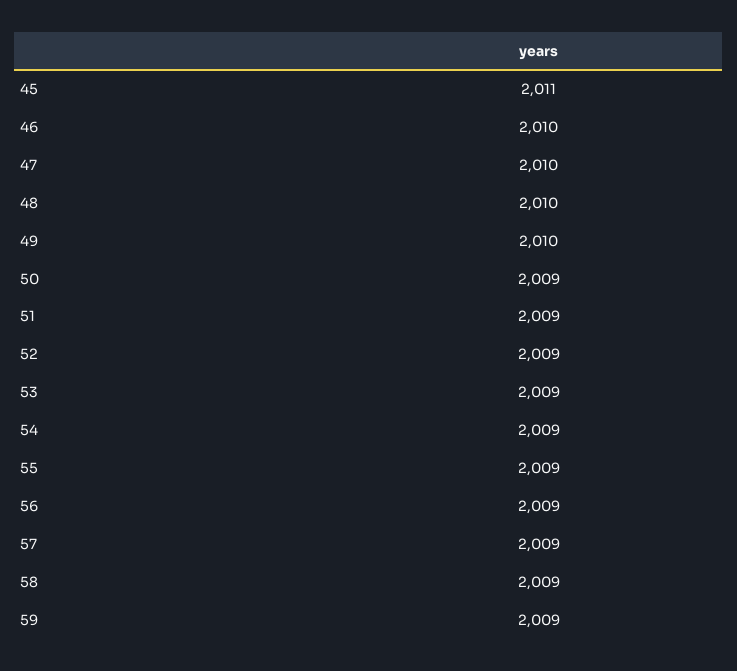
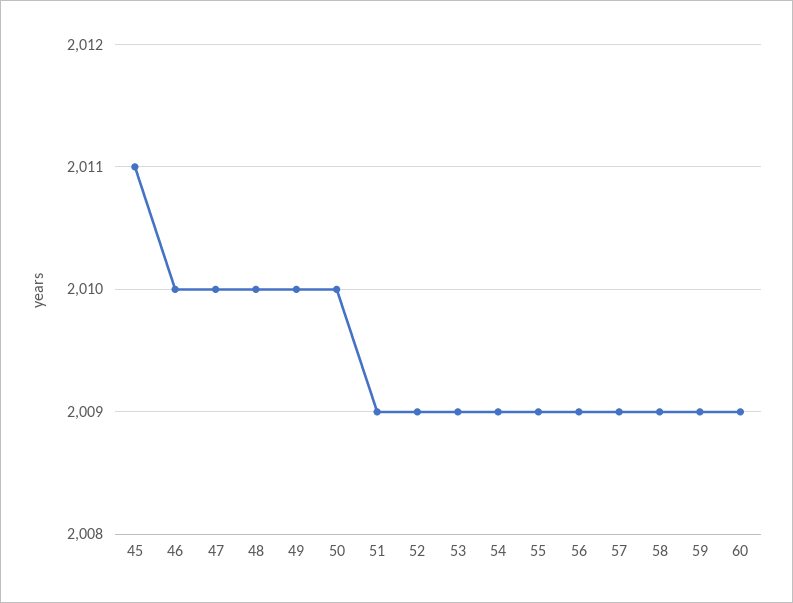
  {
    "45": 2011,
    "46": 2010,
    "47": 2010,
    "48": 2010,
    "49": 2010,
-   "50": 2009,
+   "50": 2010,
    "51": 2009,
    "52": 2009,
    "53": 2009,
    "54": 2009,
    "55": 2009,
    "56": 2009,
    "57": 2009,
    "58": 2009,
-   "59": 2009
+   "59": 2009,
+   "60": 2009
  }

